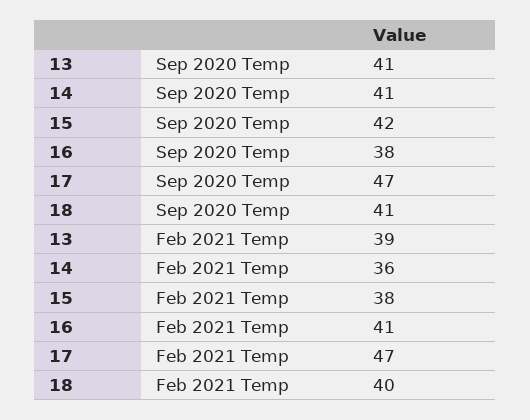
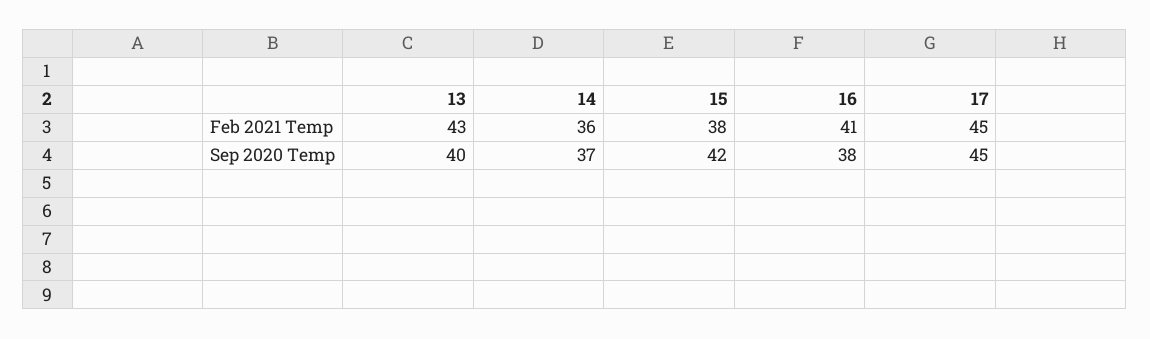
  {
    "13": {
-     "Sep 2020 Temp": 41,
+     "Sep 2020 Temp": 40,
-     "Feb 2021 Temp": 39
+     "Feb 2021 Temp": 43
    },
    "14": {
-     "Sep 2020 Temp": 41,
+     "Sep 2020 Temp": 37,
      "Feb 2021 Temp": 36
    },
    "15": {
      "Sep 2020 Temp": 42,
      "Feb 2021 Temp": 38
    },
    "16": {
      "Sep 2020 Temp": 38,
      "Feb 2021 Temp": 41
    },
    "17": {
-     "Sep 2020 Temp": 47,
+     "Sep 2020 Temp": 45,
-     "Feb 2021 Temp": 47
+     "Feb 2021 Temp": 45
-   },
+   }
-   "18": {
-     "Sep 2020 Temp": 41,
-     "Feb 2021 Temp": 40
-   }
  }

